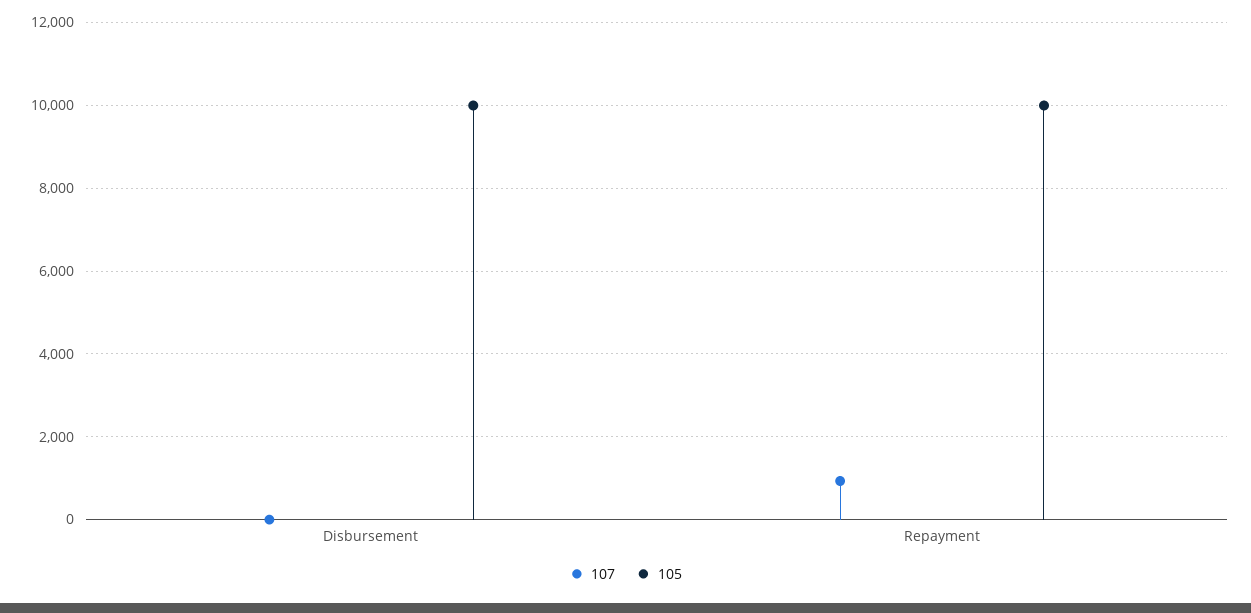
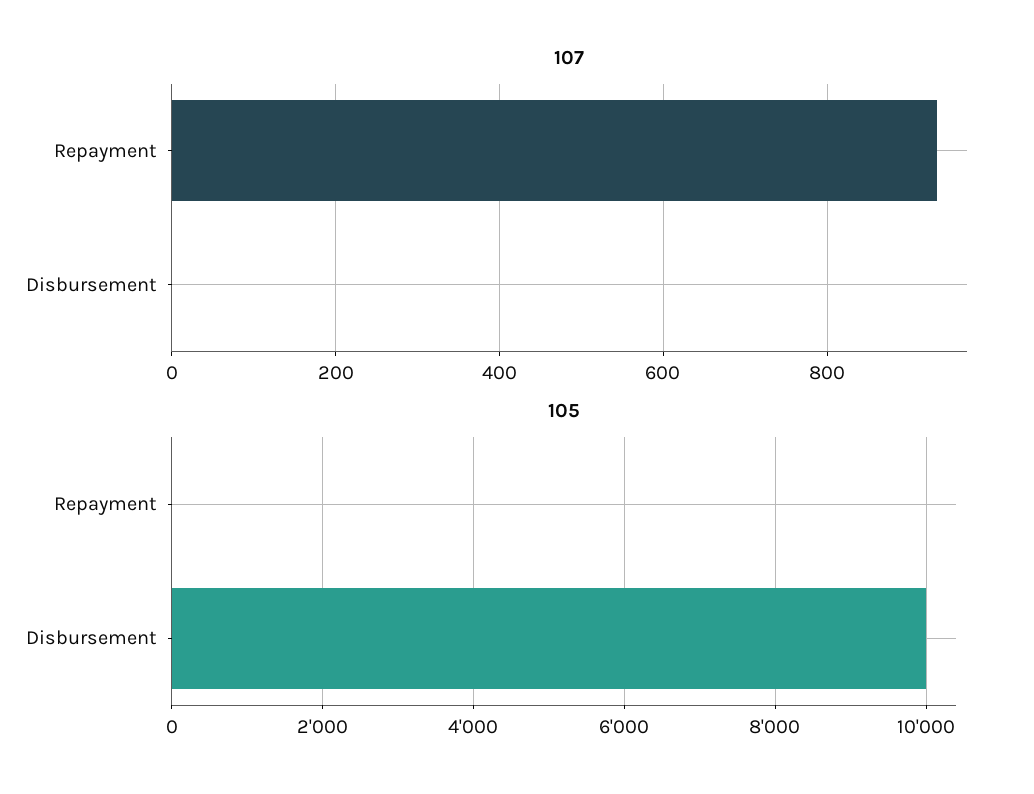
  {
    "107": {
      "Disbursement": 0,
      "Repayment": 940
    },
    "105": {
      "Disbursement": 10000,
-     "Repayment": 10000
+     "Repayment": 0
    }
  }

